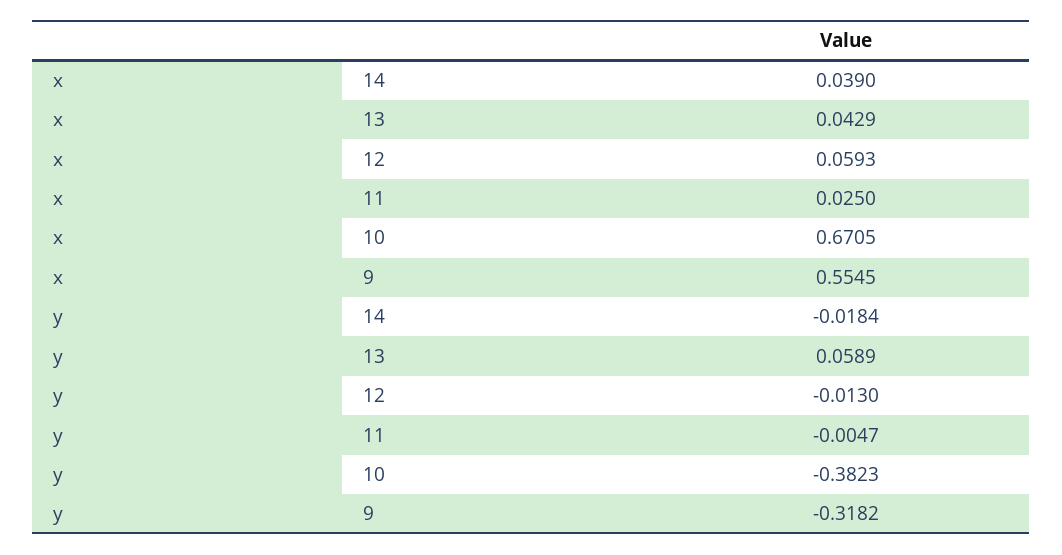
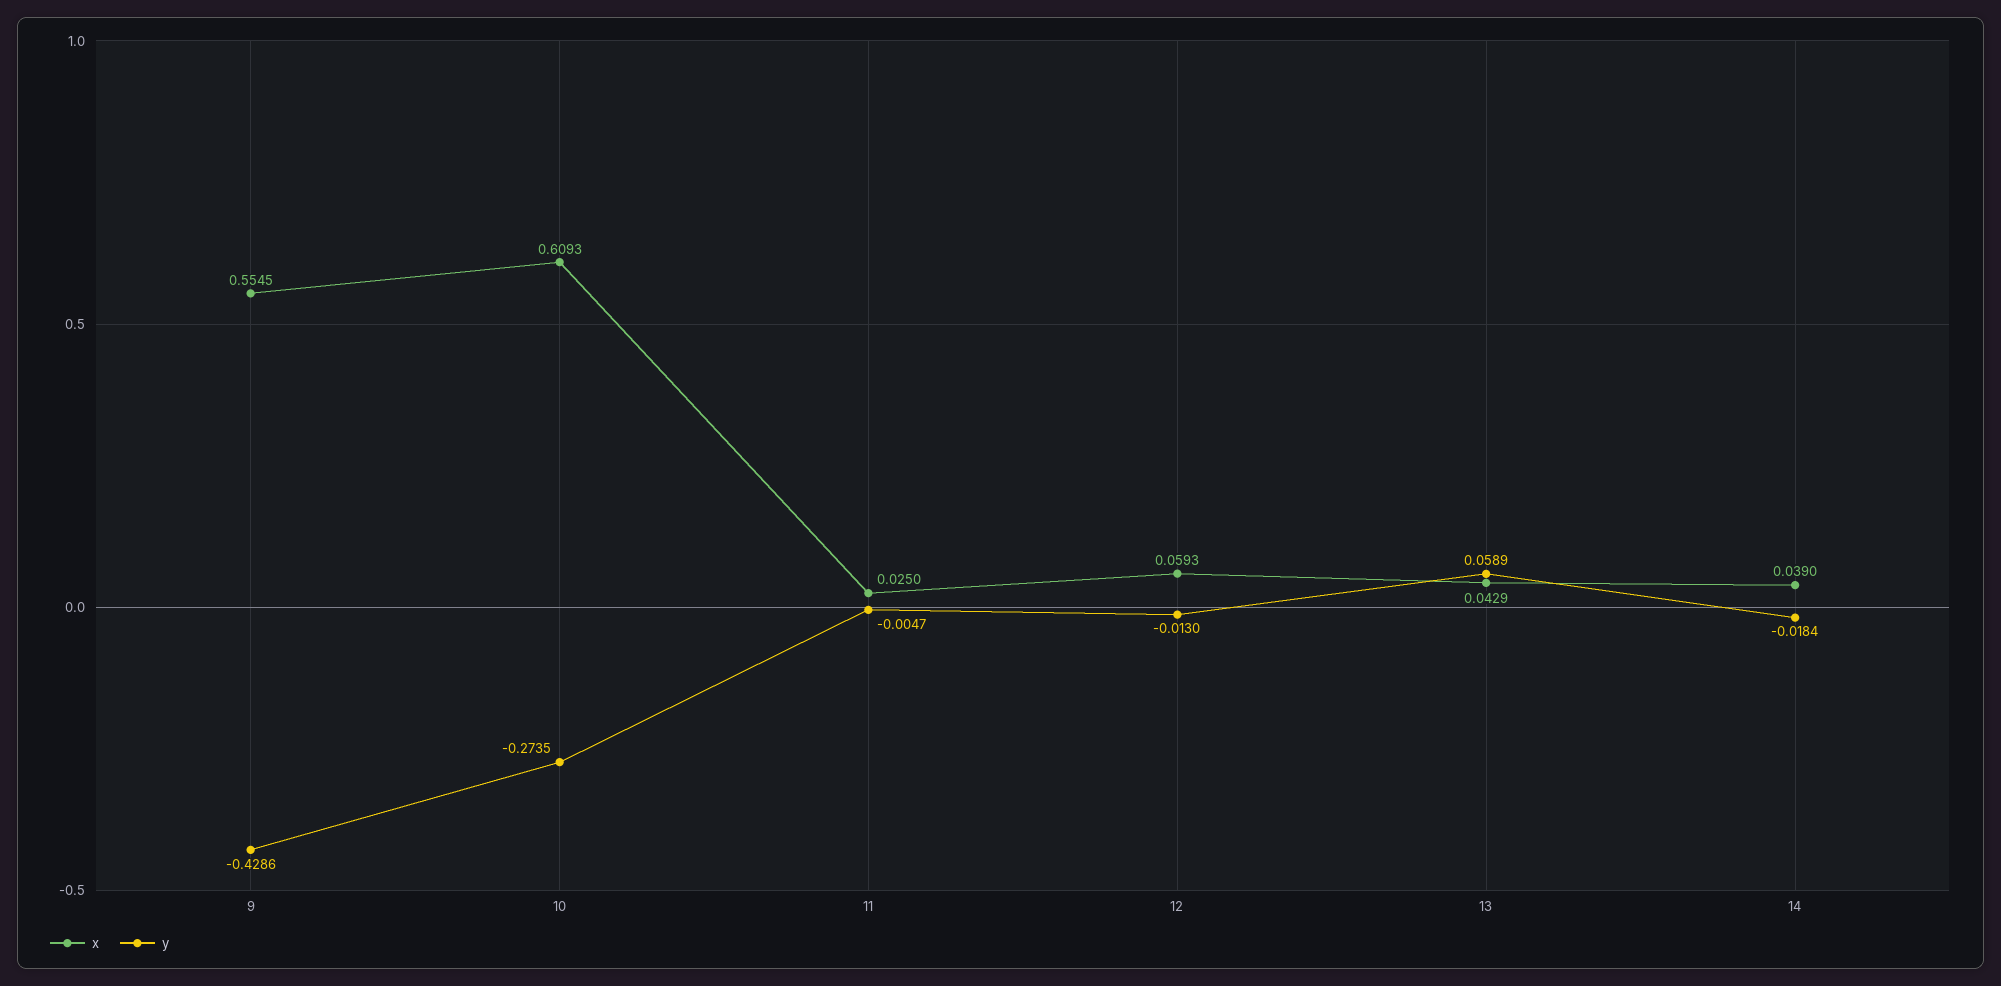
  {
    "x": {
      "14": 0.039,
      "13": 0.0429,
      "12": 0.0593,
      "11": 0.025,
-     "10": 0.6705,
+     "10": 0.6093,
      "9": 0.5545
    },
    "y": {
      "14": -0.0184,
      "13": 0.0589,
      "12": -0.013,
      "11": -0.0047,
-     "10": -0.3823,
+     "10": -0.2735,
-     "9": -0.3182
+     "9": -0.4286
    }
  }

